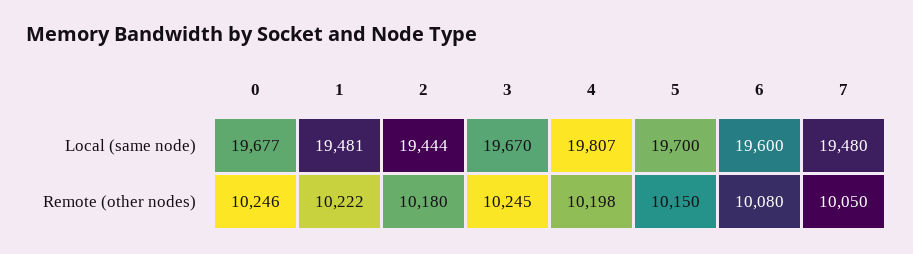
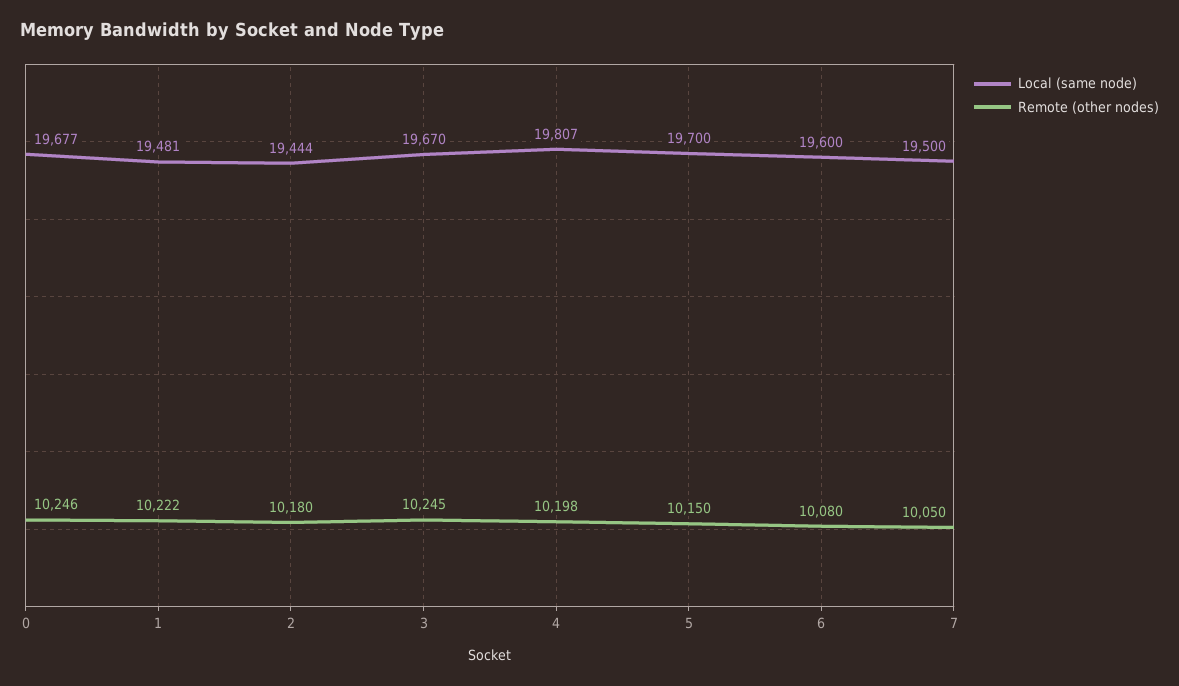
  {
    "Local (same node)": {
      "0": 19677,
      "1": 19481,
      "2": 19444,
      "3": 19670,
      "4": 19807,
      "5": 19700,
      "6": 19600,
-     "7": 19480
+     "7": 19500
    },
    "Remote (other nodes)": {
      "0": 10246,
      "1": 10222,
      "2": 10180,
      "3": 10245,
      "4": 10198,
      "5": 10150,
      "6": 10080,
      "7": 10050
    }
  }

